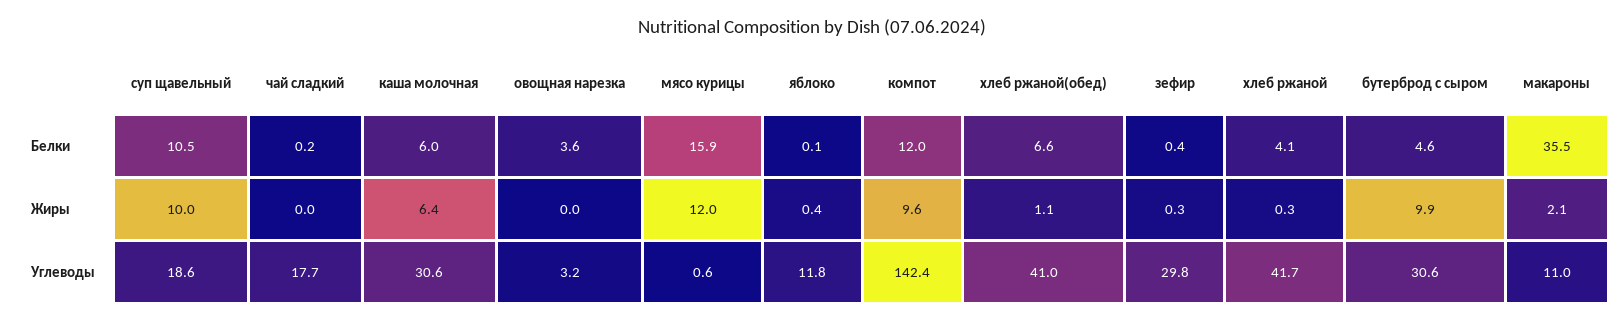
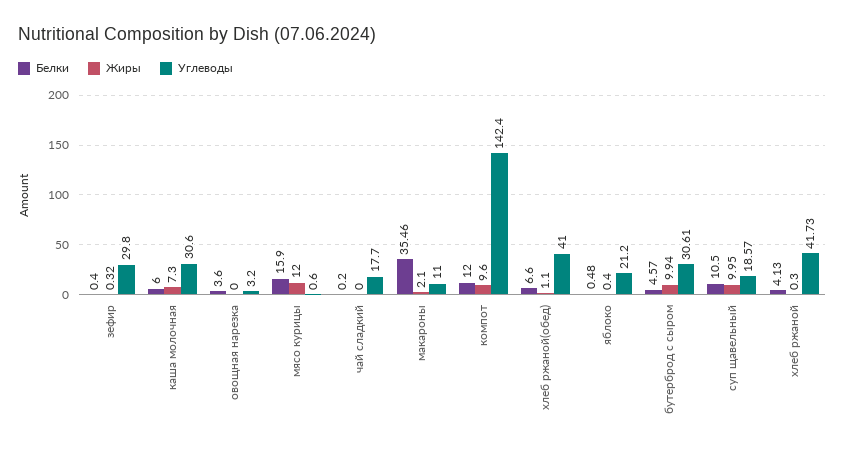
  {
    "Белки": {
      "суп щавельный": 10.5,
      "чай сладкий": 0.2,
      "каша молочная": 6,
      "овощная нарезка": 3.6,
      "мясо курицы": 15.9,
-     "яблоко": 0.1,
+     "яблоко": 0.48,
      "компот": 12,
      "хлеб ржаной(обед)": 6.6,
      "зефир": 0.4,
      "хлеб ржаной": 4.13,
      "бутерброд с сыром": 4.57,
      "макароны": 35.46
    },
    "Жиры": {
      "суп щавельный": 9.95,
      "чай сладкий": 0,
-     "каша молочная": 6.4,
+     "каша молочная": 7.3,
      "овощная нарезка": 0,
      "мясо курицы": 12,
      "яблоко": 0.4,
      "компот": 9.6,
      "хлеб ржаной(обед)": 1.1,
      "зефир": 0.32,
      "хлеб ржаной": 0.3,
      "бутерброд с сыром": 9.94,
      "макароны": 2.1
    },
    "Углеводы": {
      "суп щавельный": 18.57,
      "чай сладкий": 17.7,
      "каша молочная": 30.6,
      "овощная нарезка": 3.2,
      "мясо курицы": 0.6,
-     "яблоко": 11.8,
+     "яблоко": 21.2,
      "компот": 142.4,
      "хлеб ржаной(обед)": 41,
      "зефир": 29.8,
      "хлеб ржаной": 41.73,
      "бутерброд с сыром": 30.61,
      "макароны": 11
    }
  }

